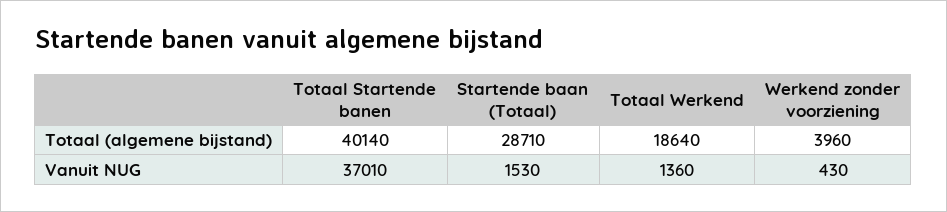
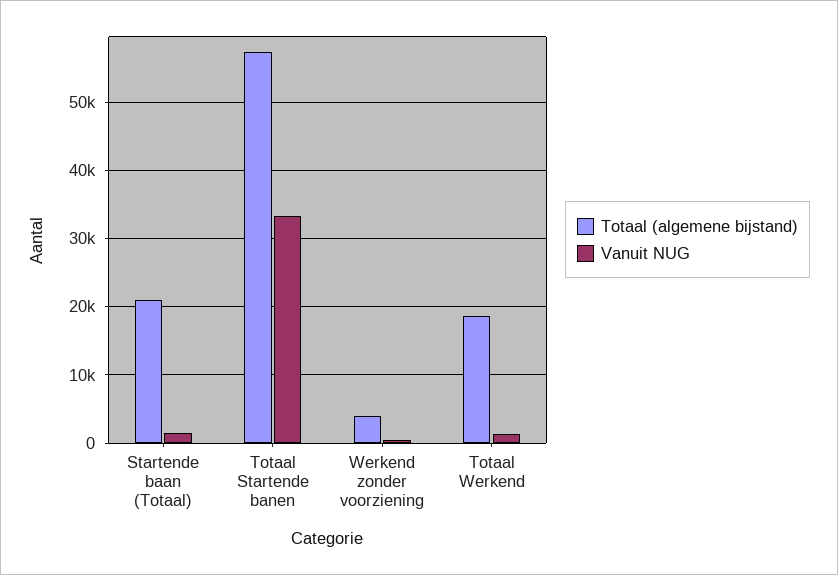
  {
    "Totaal (algemene bijstand)": {
-     "Totaal Startende banen": 40140,
+     "Totaal Startende banen": 57000,
-     "Startende baan (Totaal)": 28710,
+     "Startende baan (Totaal)": 21000,
      "Totaal Werkend": 18640,
      "Werkend zonder voorziening": 3960
    },
    "Vanuit NUG": {
-     "Totaal Startende banen": 37010,
+     "Totaal Startende banen": 33000,
      "Startende baan (Totaal)": 1530,
      "Totaal Werkend": 1360,
      "Werkend zonder voorziening": 430
    }
  }

